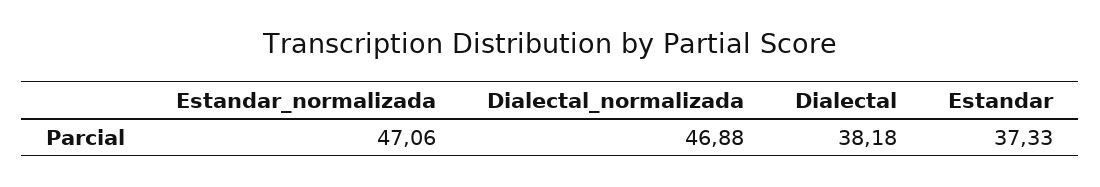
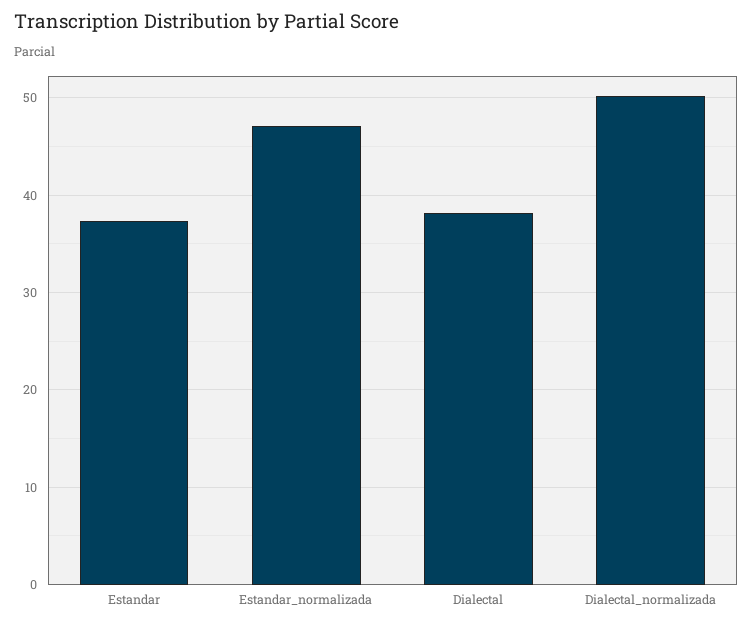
  {
    "Estandar_normalizada": 47.06,
-   "Dialectal_normalizada": 46.88,
+   "Dialectal_normalizada": 50,
    "Dialectal": 38.18,
    "Estandar": 37.33
  }

